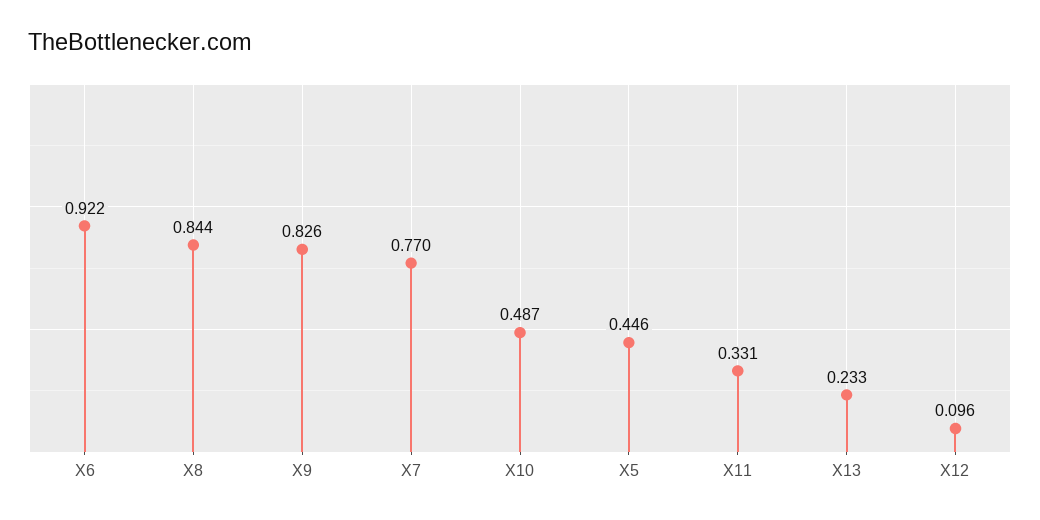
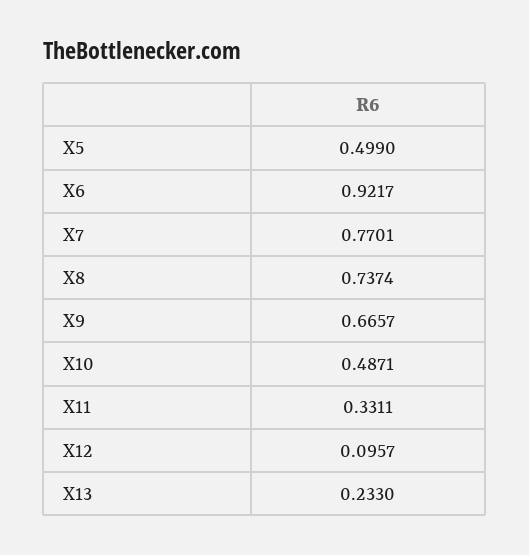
  {
    "X6": 0.9217,
-   "X8": 0.844,
+   "X8": 0.7374,
-   "X9": 0.826,
+   "X9": 0.6657,
    "X7": 0.7701,
    "X10": 0.4871,
-   "X5": 0.446,
+   "X5": 0.499,
    "X11": 0.3311,
    "X13": 0.233,
    "X12": 0.0957
  }

